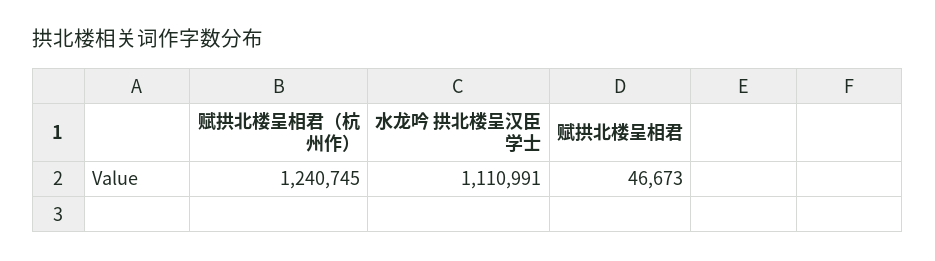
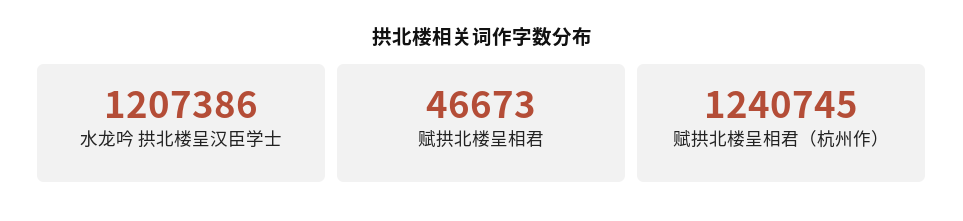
  {
    "赋拱北楼呈相君（杭州作）": 1240745,
-   "水龙吟 拱北楼呈汉臣学士": 1110991,
+   "水龙吟 拱北楼呈汉臣学士": 1207386,
    "赋拱北楼呈相君": 46673
  }

